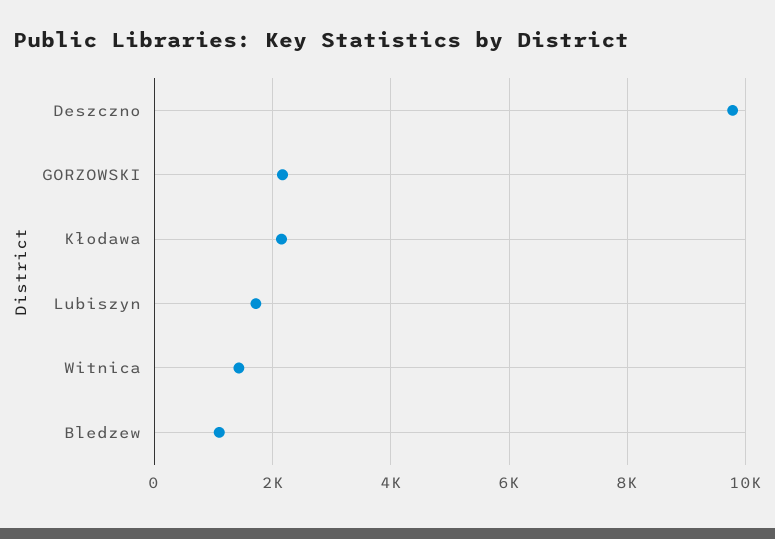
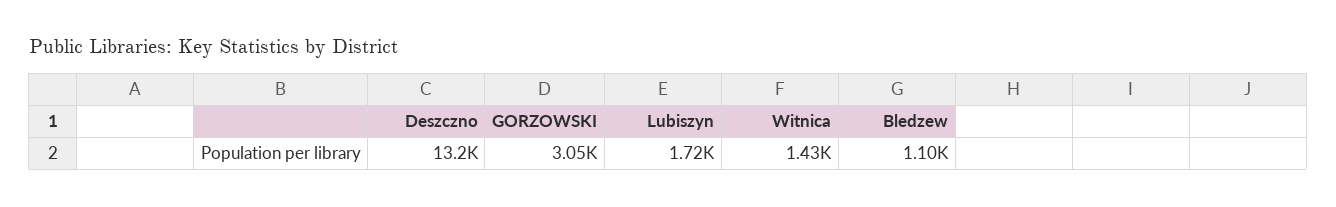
  {
-   "Deszczno": 9800,
+   "Deszczno": 13200,
-   "GORZOWSKI": 2200,
+   "GORZOWSKI": 3050,
-   "Kłodawa": 2200,
    "Lubiszyn": 1720,
    "Witnica": 1430,
    "Bledzew": 1100
  }

